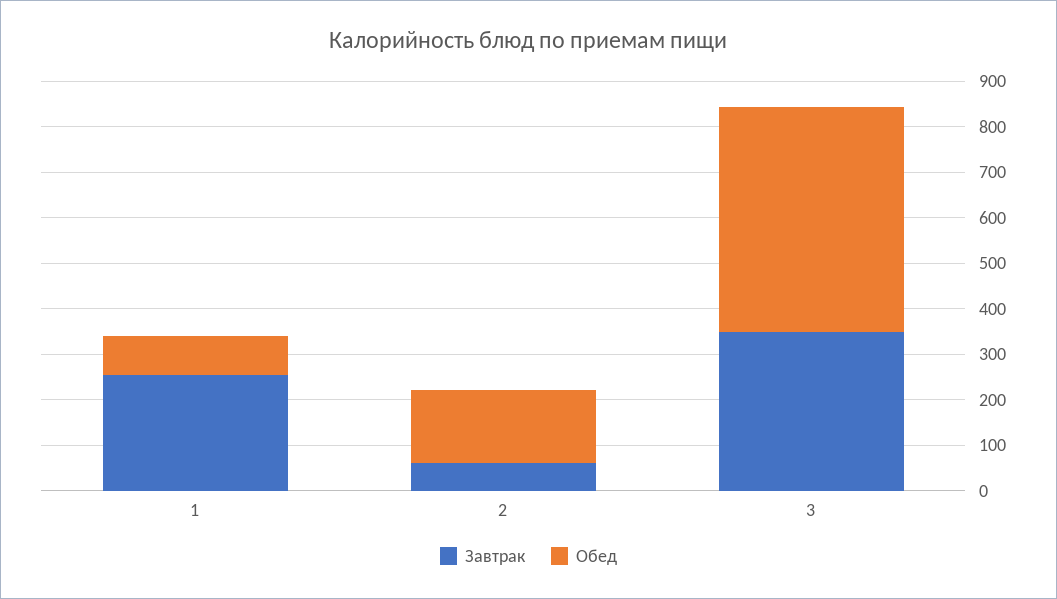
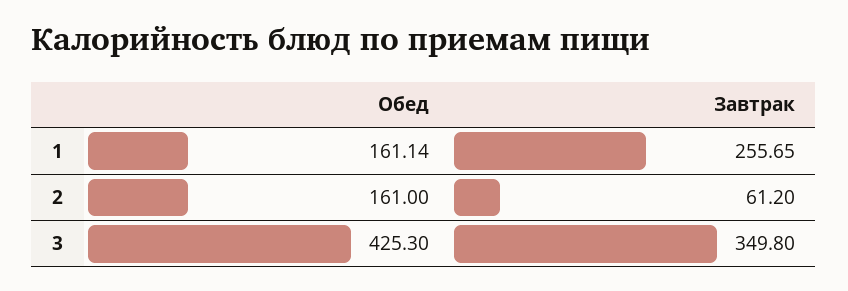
  {
    "Завтрак": {
      "1": 255.65,
      "2": 61.2,
      "3": 349.8
    },
    "Обед": {
-     "1": 80,
+     "1": 161.14,
      "2": 161,
-     "3": 500
+     "3": 425.3
    }
  }

